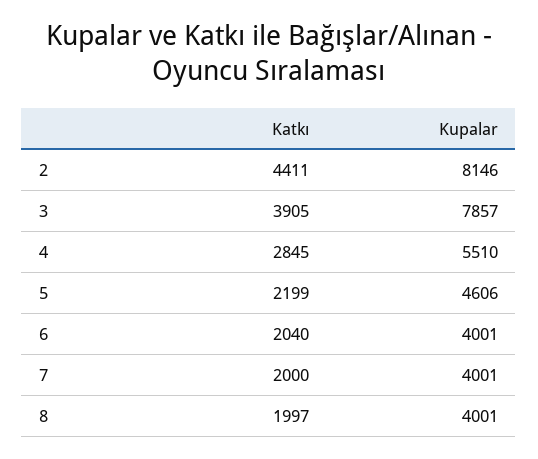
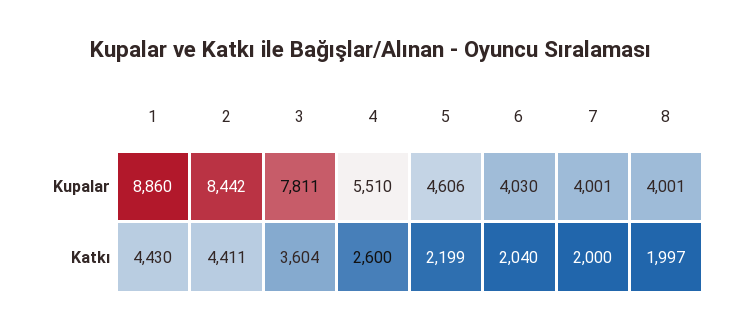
  {
    "Katkı": {
      "2": 4411,
-     "3": 3905,
+     "3": 3604,
-     "4": 2845,
+     "4": 2600,
      "5": 2199,
      "6": 2040,
      "7": 2000,
-     "8": 1997
+     "8": 1997,
+     "1": 4430
    },
    "Kupalar": {
-     "2": 8146,
+     "2": 8442,
-     "3": 7857,
+     "3": 7811,
      "4": 5510,
      "5": 4606,
-     "6": 4001,
+     "6": 4030,
      "7": 4001,
-     "8": 4001
+     "8": 4001,
+     "1": 8860
    }
  }

